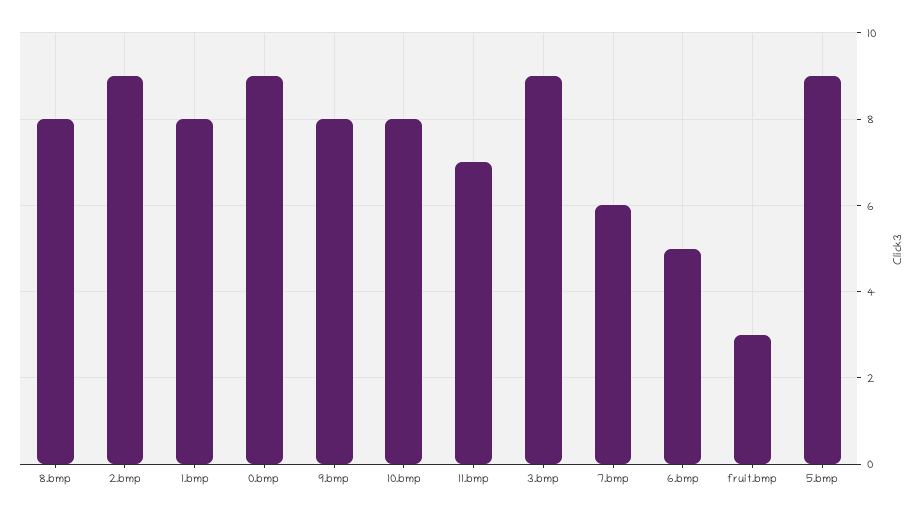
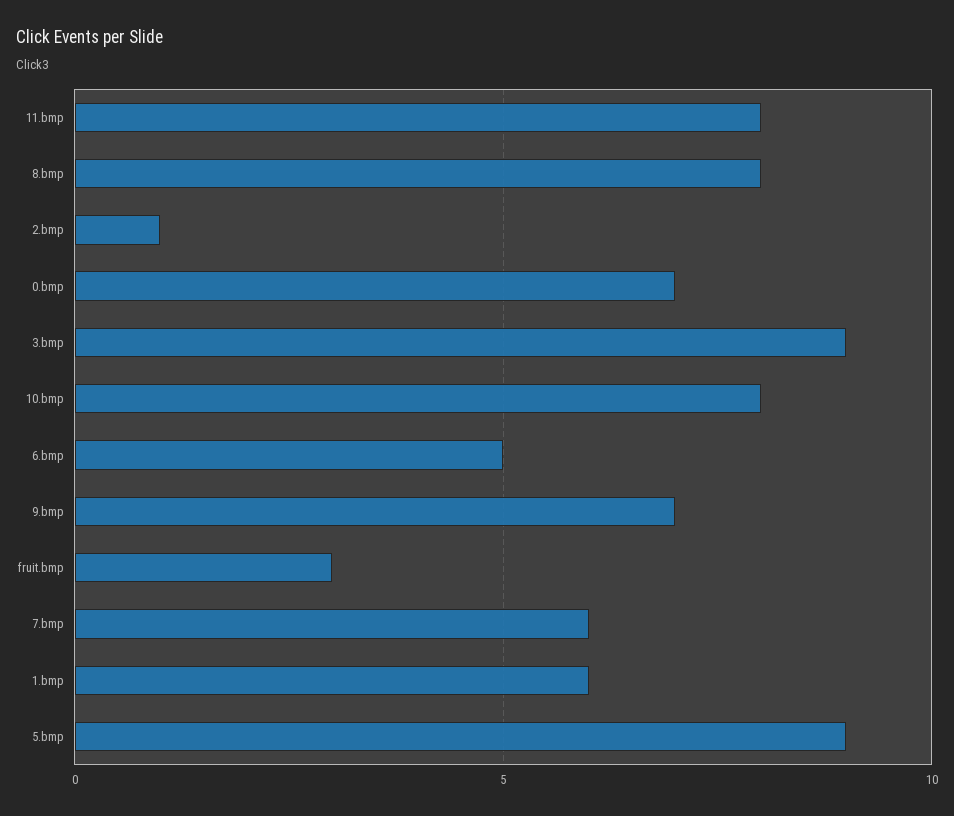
  {
    "8.bmp": 8,
-   "2.bmp": 9,
+   "2.bmp": 1,
-   "1.bmp": 8,
+   "1.bmp": 6,
-   "0.bmp": 9,
+   "0.bmp": 7,
-   "9.bmp": 8,
+   "9.bmp": 7,
    "10.bmp": 8,
-   "11.bmp": 7,
+   "11.bmp": 8,
    "3.bmp": 9,
    "7.bmp": 6,
    "6.bmp": 5,
    "fruit.bmp": 3,
    "5.bmp": 9
  }

